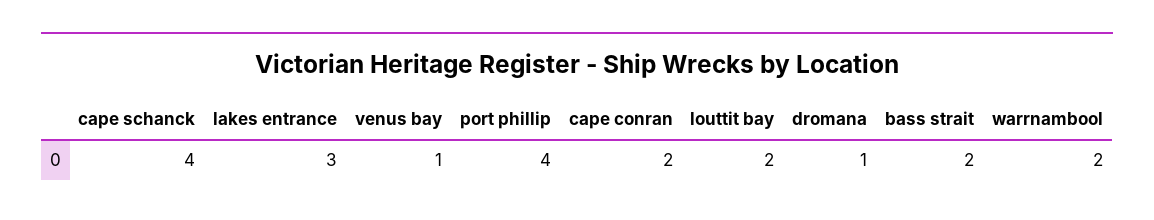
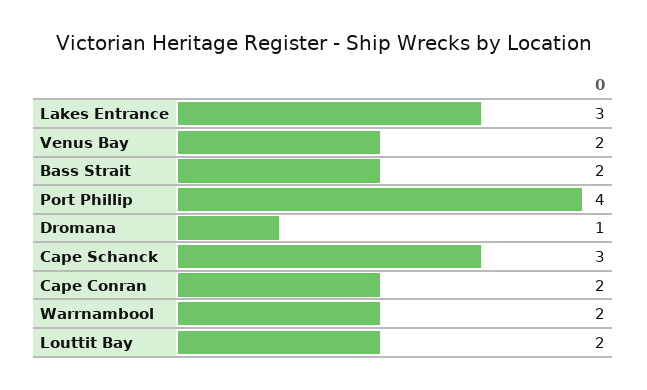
  {
-   "cape schanck": 4,
+   "cape schanck": 3,
    "lakes entrance": 3,
-   "venus bay": 1,
+   "venus bay": 2,
    "port phillip": 4,
    "cape conran": 2,
    "louttit bay": 2,
    "dromana": 1,
    "bass strait": 2,
    "warrnambool": 2
  }

